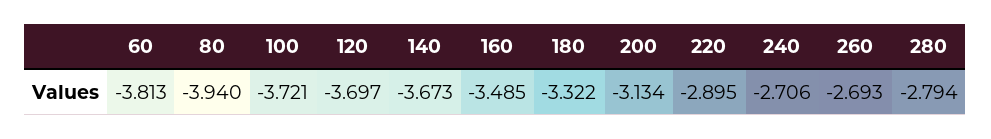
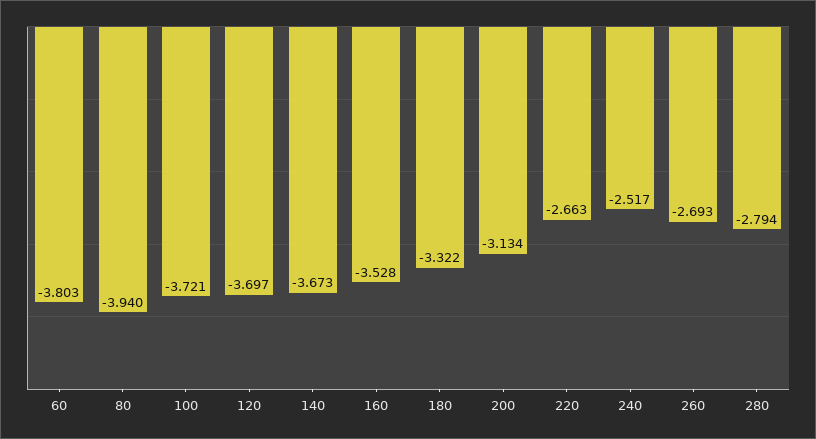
  {
-   "60": -3.813,
+   "60": -3.803,
    "80": -3.94,
    "100": -3.721,
    "120": -3.697,
    "140": -3.673,
-   "160": -3.485,
+   "160": -3.528,
    "180": -3.322,
    "200": -3.134,
-   "220": -2.895,
+   "220": -2.663,
-   "240": -2.706,
+   "240": -2.517,
    "260": -2.693,
    "280": -2.794
  }

